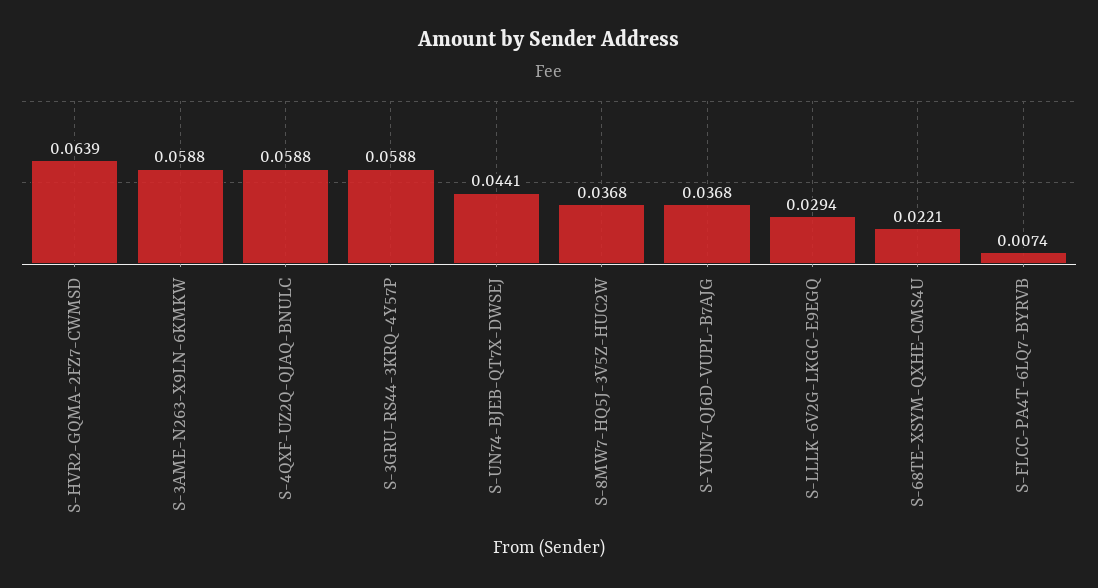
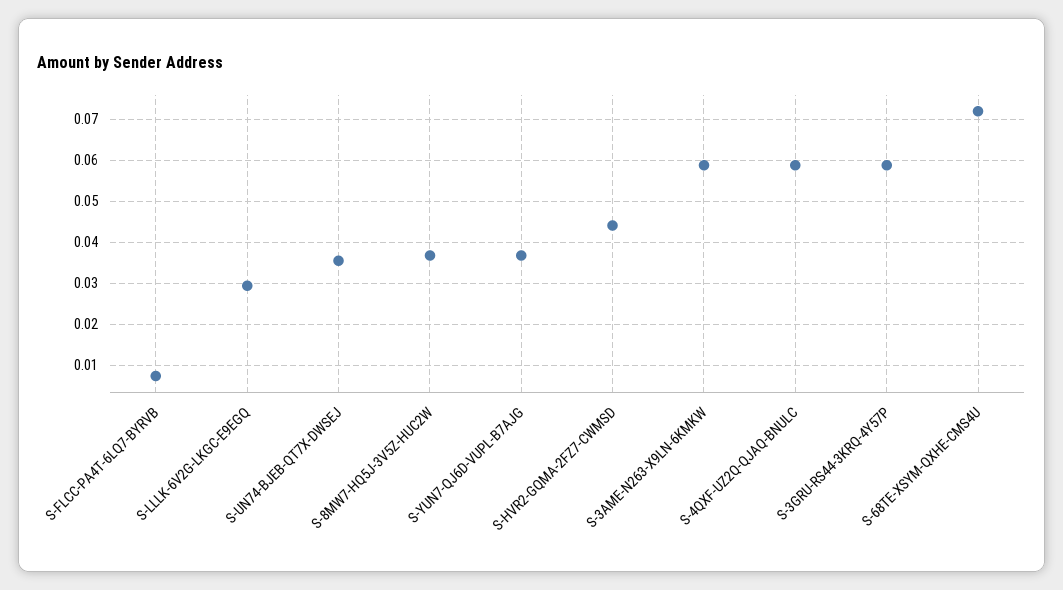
  {
-   "S-HVR2-GQMA-2FZ7-CWMSD": 0.0639,
+   "S-HVR2-GQMA-2FZ7-CWMSD": 0.044,
    "S-3AME-N263-X9LN-6KMKW": 0.0588,
    "S-4QXF-UZ2Q-QJAQ-BNULC": 0.0588,
    "S-3GRU-RS44-3KRQ-4Y57P": 0.0588,
-   "S-UN74-BJEB-QT7X-DWSEJ": 0.0441,
+   "S-UN74-BJEB-QT7X-DWSEJ": 0.036,
    "S-8MW7-HQ5J-3V5Z-HUC2W": 0.0368,
    "S-YUN7-QJ6D-VUPL-B7AJG": 0.0368,
    "S-LLLK-6V2G-LKGC-E9EGQ": 0.0294,
-   "S-68TE-XSYM-QXHE-CMS4U": 0.0221,
+   "S-68TE-XSYM-QXHE-CMS4U": 0.072,
    "S-FLCC-PA4T-6LQ7-BYRVB": 0.0074
  }

